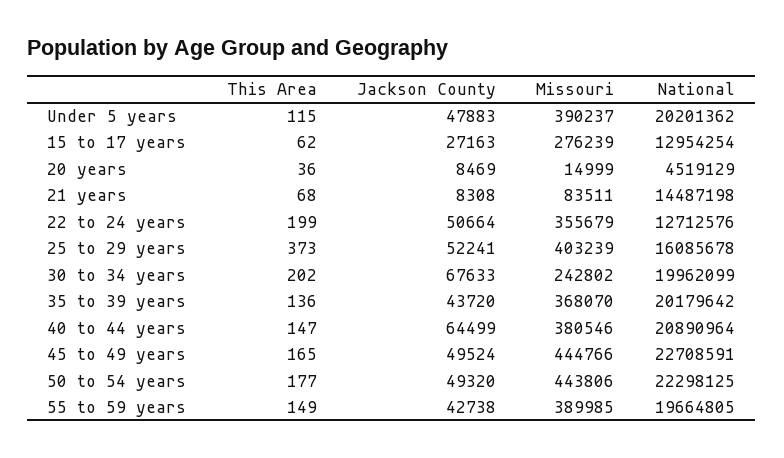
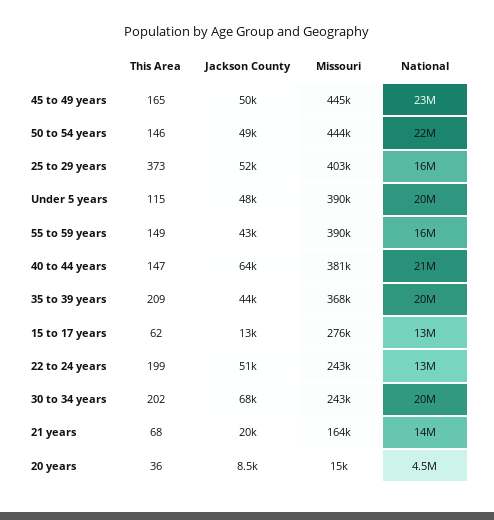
  {
    "This Area": {
      "Under 5 years": 115,
      "15 to 17 years": 62,
      "20 years": 36,
      "21 years": 68,
      "22 to 24 years": 199,
      "25 to 29 years": 373,
      "30 to 34 years": 202,
-     "35 to 39 years": 136,
+     "35 to 39 years": 209,
      "40 to 44 years": 147,
      "45 to 49 years": 165,
-     "50 to 54 years": 177,
+     "50 to 54 years": 146,
      "55 to 59 years": 149
    },
    "Jackson County": {
      "Under 5 years": 47883,
-     "15 to 17 years": 27163,
+     "15 to 17 years": 13000,
      "20 years": 8469,
-     "21 years": 8308,
+     "21 years": 20000,
      "22 to 24 years": 50664,
      "25 to 29 years": 52241,
      "30 to 34 years": 67633,
      "35 to 39 years": 43720,
      "40 to 44 years": 64499,
      "45 to 49 years": 49524,
      "50 to 54 years": 49320,
      "55 to 59 years": 42738
    },
    "Missouri": {
      "Under 5 years": 390237,
      "15 to 17 years": 276239,
      "20 years": 14999,
-     "21 years": 83511,
+     "21 years": 164000,
-     "22 to 24 years": 355679,
+     "22 to 24 years": 243000,
      "25 to 29 years": 403239,
      "30 to 34 years": 242802,
      "35 to 39 years": 368070,
      "40 to 44 years": 380546,
      "45 to 49 years": 444766,
      "50 to 54 years": 443806,
      "55 to 59 years": 389985
    },
    "National": {
      "Under 5 years": 20201362,
      "15 to 17 years": 12954254,
      "20 years": 4519129,
      "21 years": 14487198,
      "22 to 24 years": 12712576,
      "25 to 29 years": 16085678,
      "30 to 34 years": 19962099,
      "35 to 39 years": 20179642,
      "40 to 44 years": 20890964,
      "45 to 49 years": 22708591,
      "50 to 54 years": 22298125,
-     "55 to 59 years": 19664805
+     "55 to 59 years": 16000000
    }
  }

